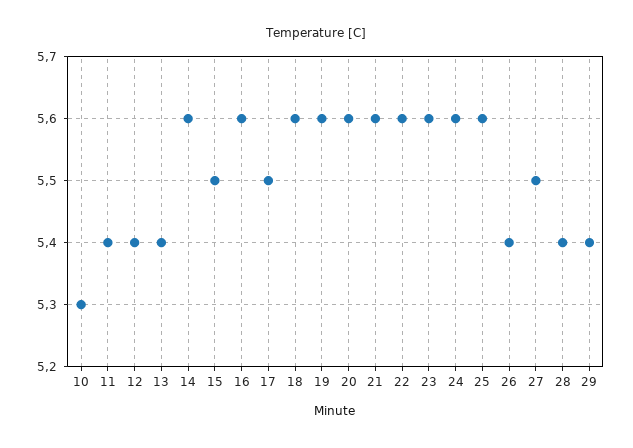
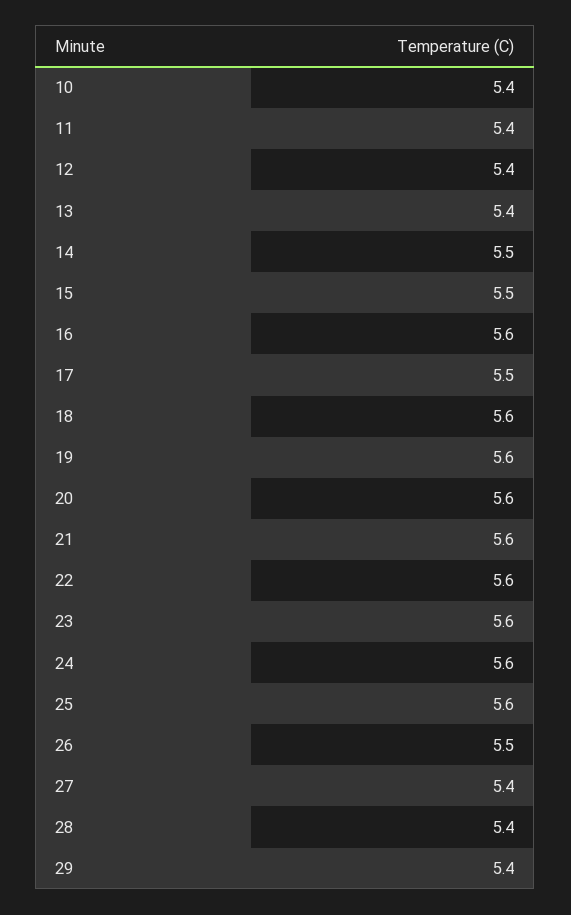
  {
-   "10": 5.3,
+   "10": 5.4,
    "11": 5.4,
    "12": 5.4,
    "13": 5.4,
-   "14": 5.6,
+   "14": 5.5,
    "15": 5.5,
    "16": 5.6,
    "17": 5.5,
    "18": 5.6,
    "19": 5.6,
    "20": 5.6,
    "21": 5.6,
    "22": 5.6,
    "23": 5.6,
    "24": 5.6,
    "25": 5.6,
-   "26": 5.4,
+   "26": 5.5,
-   "27": 5.5,
+   "27": 5.4,
    "28": 5.4,
    "29": 5.4
  }

